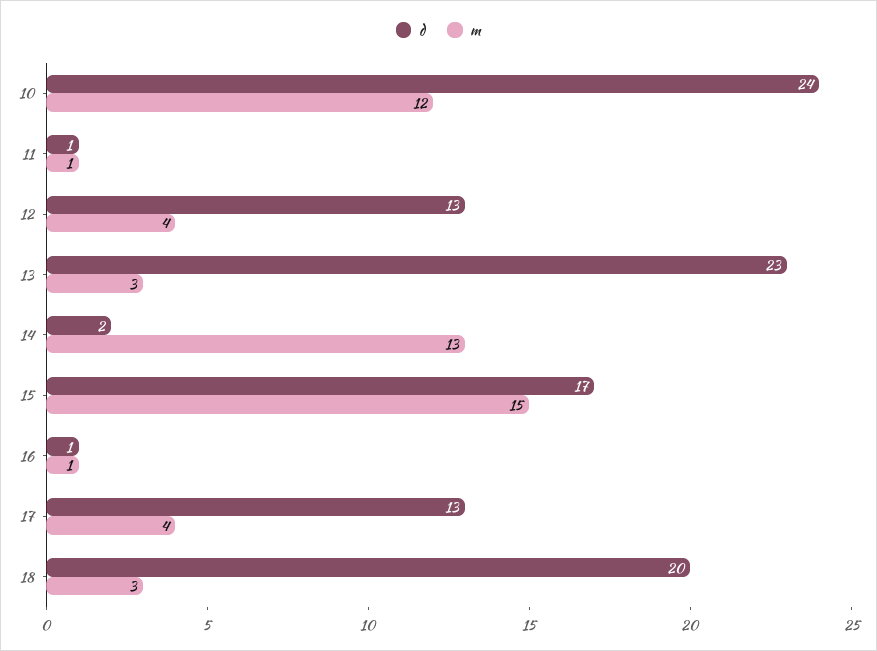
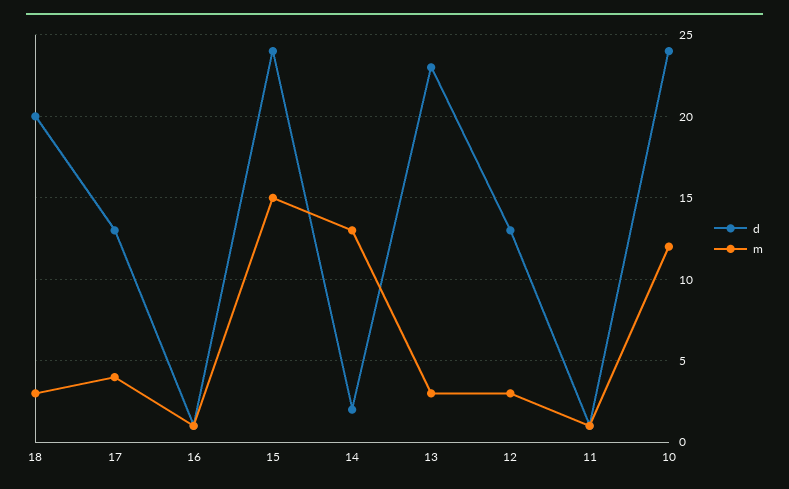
  {
    "d": {
      "10": 24,
      "11": 1,
      "12": 13,
      "13": 23,
      "14": 2,
-     "15": 17,
+     "15": 24,
      "16": 1,
      "17": 13,
      "18": 20
    },
    "m": {
      "10": 12,
      "11": 1,
-     "12": 4,
+     "12": 3,
      "13": 3,
      "14": 13,
      "15": 15,
      "16": 1,
      "17": 4,
      "18": 3
    }
  }

